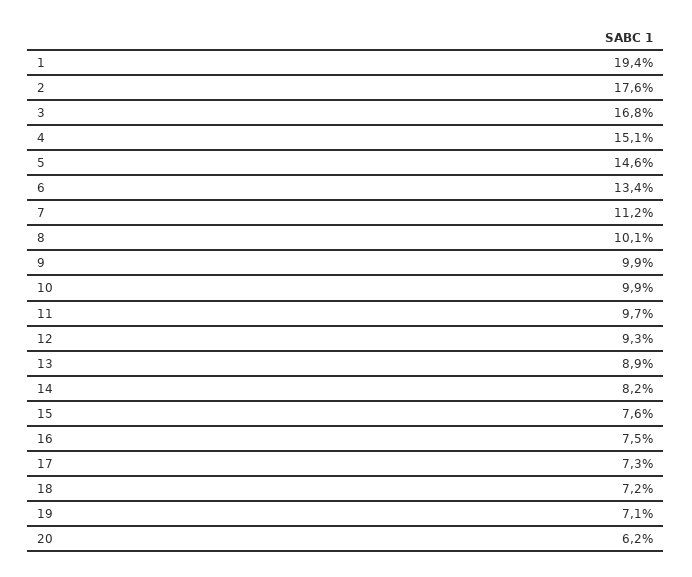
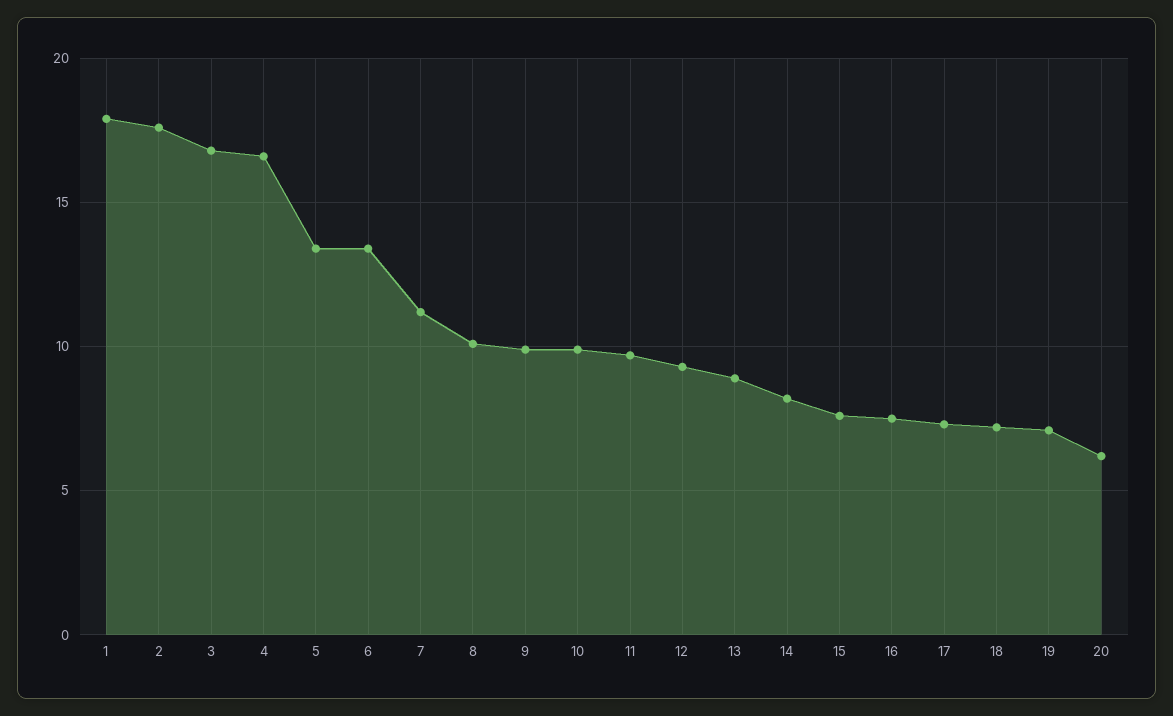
  {
-   "1": 19.4,
+   "1": 18,
    "2": 17.6,
    "3": 16.8,
-   "4": 15.1,
+   "4": 16.5,
-   "5": 14.6,
+   "5": 13.5,
    "6": 13.4,
    "7": 11.2,
    "8": 10.1,
    "9": 9.9,
    "10": 9.9,
    "11": 9.7,
    "12": 9.3,
    "13": 8.9,
    "14": 8.2,
    "15": 7.6,
    "16": 7.5,
    "17": 7.3,
    "18": 7.2,
    "19": 7.1,
    "20": 6.2
  }

